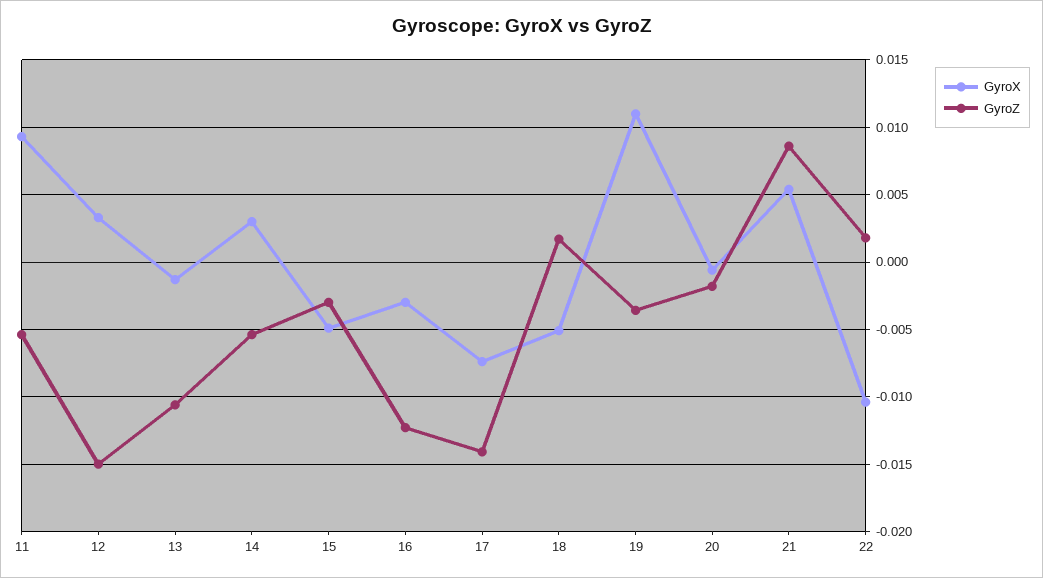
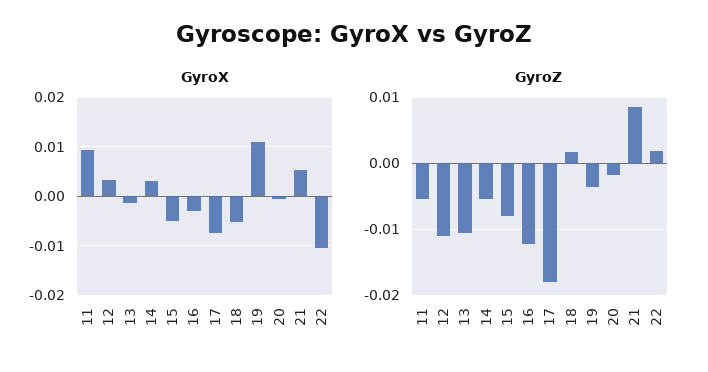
  {
    "GyroX": {
      "11": 0.0095,
      "12": 0.0035,
      "13": -0.0015,
      "14": 0.003,
      "15": -0.005,
      "16": -0.003,
      "17": -0.0075,
      "18": -0.005,
      "19": 0.011,
      "20": -0.0005,
      "21": 0.0055,
      "22": -0.0105
    },
    "GyroZ": {
      "11": -0.0055,
-     "12": -0.015,
+     "12": -0.011,
      "13": -0.0105,
      "14": -0.0055,
-     "15": -0.003,
+     "15": -0.008,
      "16": -0.0125,
-     "17": -0.014,
+     "17": -0.018,
      "18": 0.0015,
      "19": -0.0035,
      "20": -0.002,
      "21": 0.0085,
      "22": 0.002
    }
  }

